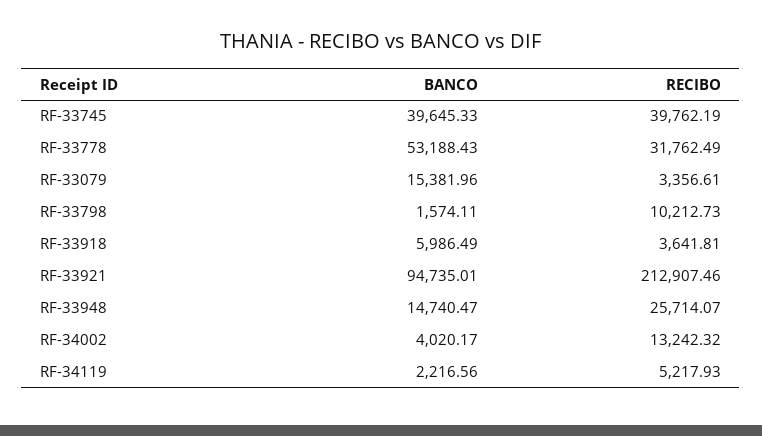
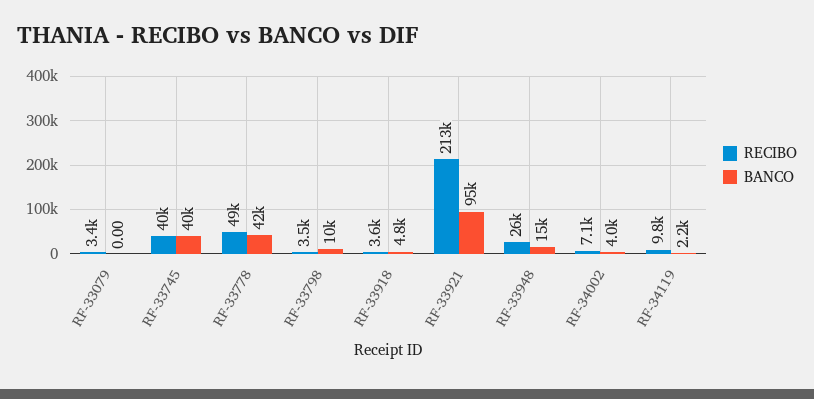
  {
    "BANCO": {
      "RF-33745": 39645.33,
-     "RF-33778": 53188.43,
+     "RF-33778": 42000,
-     "RF-33079": 15381.96,
+     "RF-33079": 0,
-     "RF-33798": 1574.11,
+     "RF-33798": 10000,
-     "RF-33918": 5986.49,
+     "RF-33918": 4800,
      "RF-33921": 94735.01,
      "RF-33948": 14740.47,
      "RF-34002": 4020.17,
      "RF-34119": 2216.56
    },
    "RECIBO": {
      "RF-33745": 39762.19,
-     "RF-33778": 31762.49,
+     "RF-33778": 49000,
      "RF-33079": 3356.61,
-     "RF-33798": 10212.73,
+     "RF-33798": 3500,
      "RF-33918": 3641.81,
      "RF-33921": 212907.46,
      "RF-33948": 25714.07,
-     "RF-34002": 13242.32,
+     "RF-34002": 7100,
-     "RF-34119": 5217.93
+     "RF-34119": 9800
    }
  }

